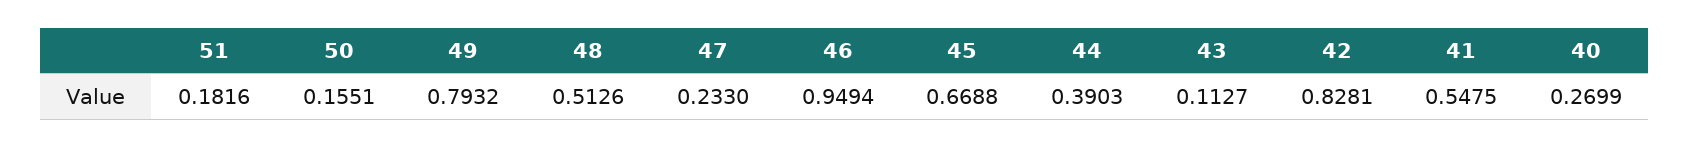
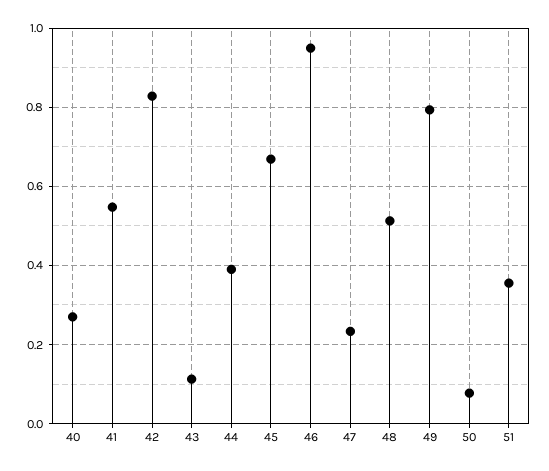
  {
-   "51": 0.1816,
+   "51": 0.36,
-   "50": 0.1551,
+   "50": 0.08,
    "49": 0.7932,
    "48": 0.5126,
    "47": 0.233,
    "46": 0.9494,
    "45": 0.6688,
    "44": 0.3903,
    "43": 0.1127,
    "42": 0.8281,
    "41": 0.5475,
    "40": 0.2699
  }

